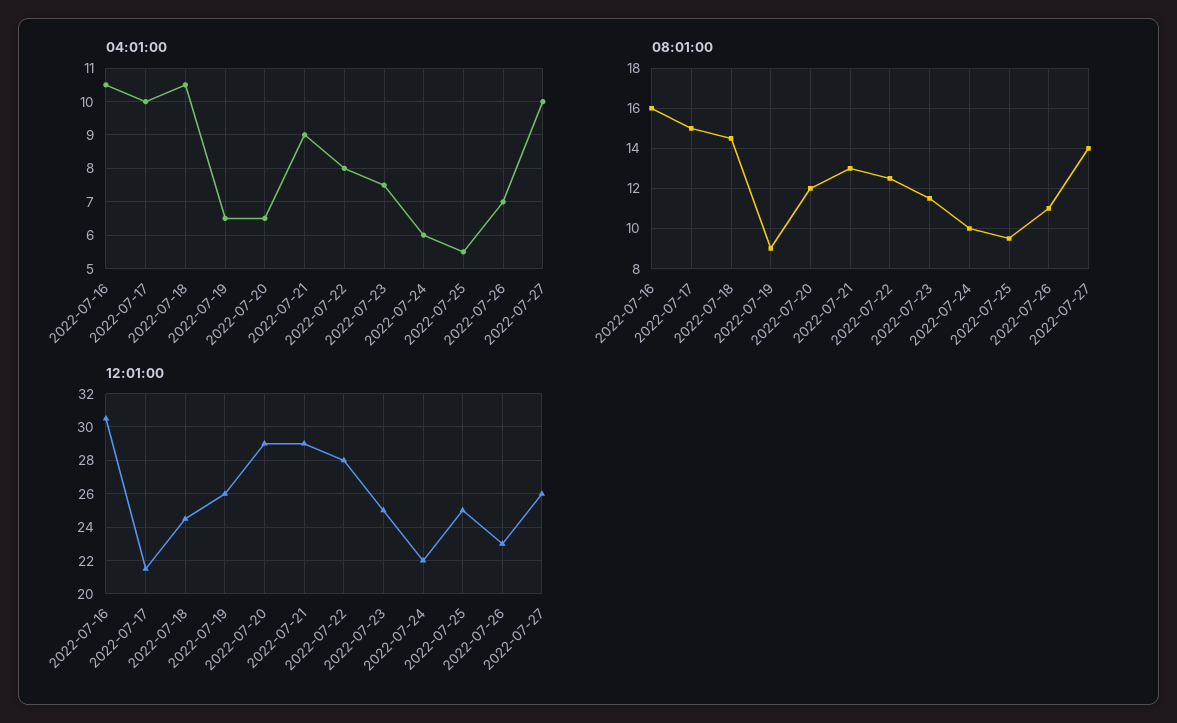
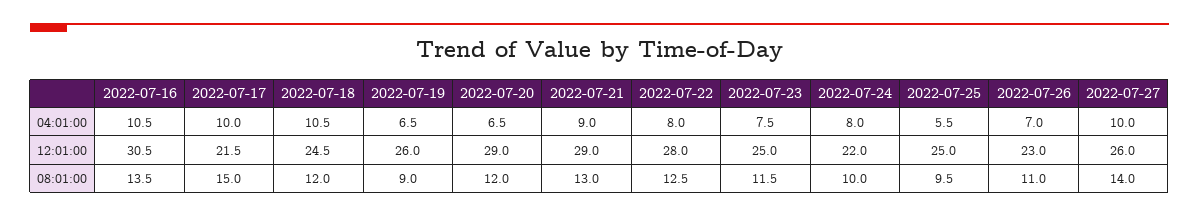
  {
    "04:01:00": {
      "2022-07-16": 10.5,
      "2022-07-17": 10,
      "2022-07-18": 10.5,
      "2022-07-19": 6.5,
      "2022-07-20": 6.5,
      "2022-07-21": 9,
      "2022-07-22": 8,
      "2022-07-23": 7.5,
-     "2022-07-24": 6,
+     "2022-07-24": 8,
      "2022-07-25": 5.5,
      "2022-07-26": 7,
      "2022-07-27": 10
    },
    "08:01:00": {
-     "2022-07-16": 16,
+     "2022-07-16": 13.5,
      "2022-07-17": 15,
-     "2022-07-18": 14.5,
+     "2022-07-18": 12,
      "2022-07-19": 9,
      "2022-07-20": 12,
      "2022-07-21": 13,
      "2022-07-22": 12.5,
      "2022-07-23": 11.5,
      "2022-07-24": 10,
      "2022-07-25": 9.5,
      "2022-07-26": 11,
      "2022-07-27": 14
    },
    "12:01:00": {
      "2022-07-16": 30.5,
      "2022-07-17": 21.5,
      "2022-07-18": 24.5,
      "2022-07-19": 26,
      "2022-07-20": 29,
      "2022-07-21": 29,
      "2022-07-22": 28,
      "2022-07-23": 25,
      "2022-07-24": 22,
      "2022-07-25": 25,
      "2022-07-26": 23,
      "2022-07-27": 26
    }
  }

